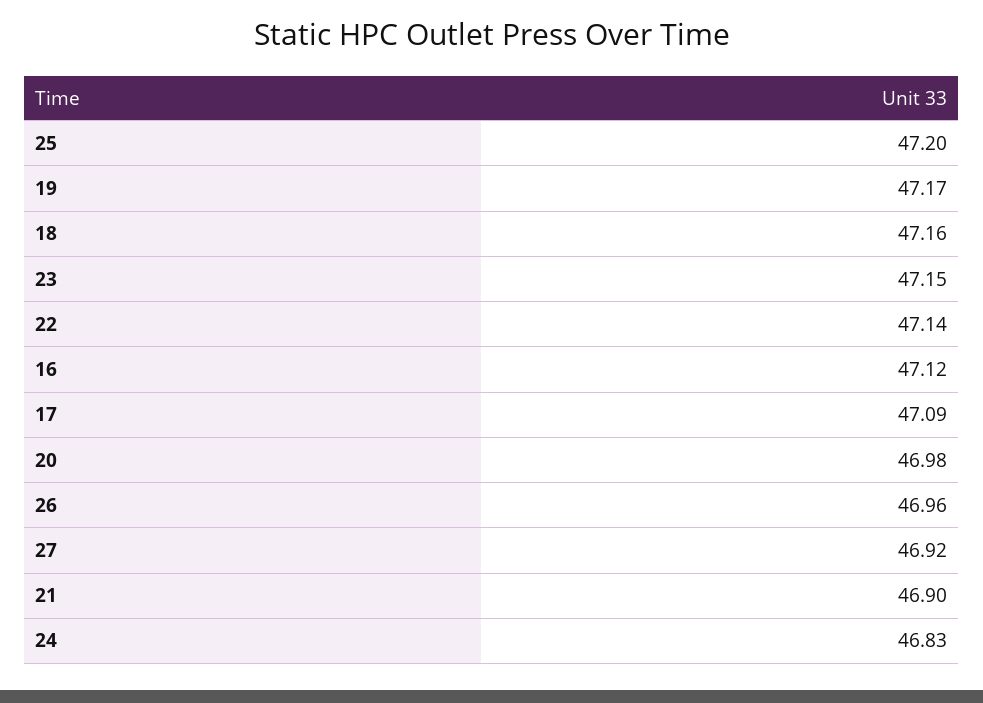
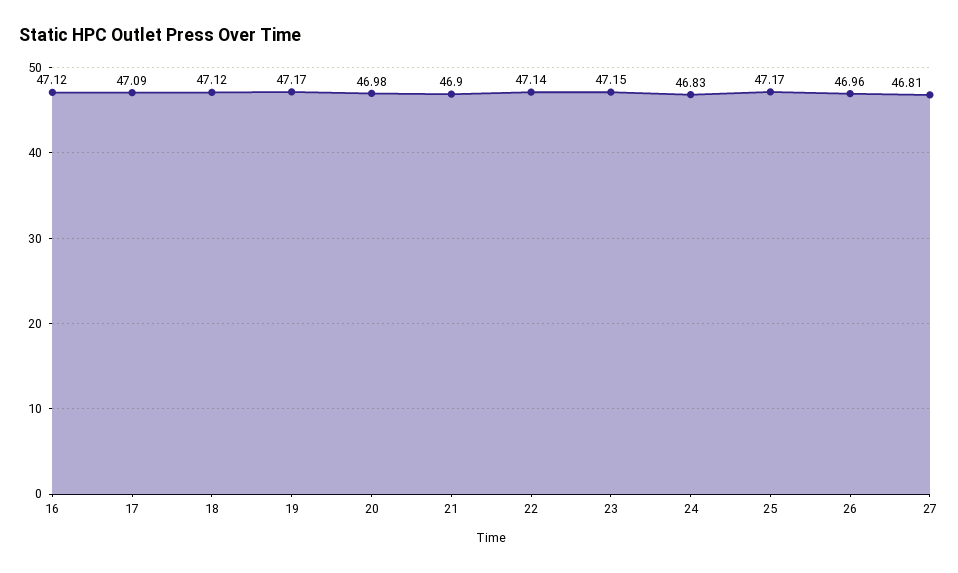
  {
-   "25": 47.2,
+   "25": 47.17,
    "19": 47.17,
-   "18": 47.16,
+   "18": 47.12,
    "23": 47.15,
    "22": 47.14,
    "16": 47.12,
    "17": 47.09,
    "20": 46.98,
    "26": 46.96,
-   "27": 46.92,
+   "27": 46.81,
    "21": 46.9,
    "24": 46.83
  }

